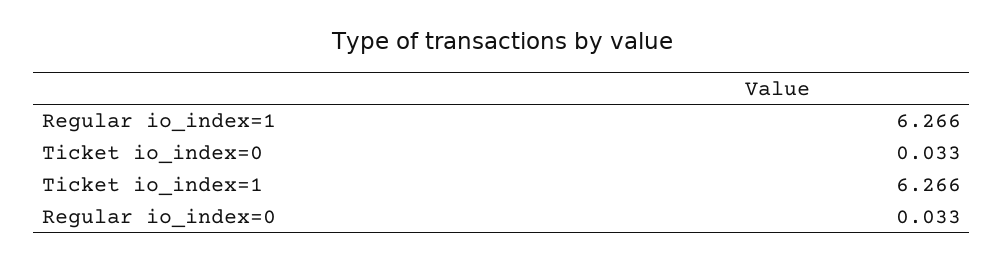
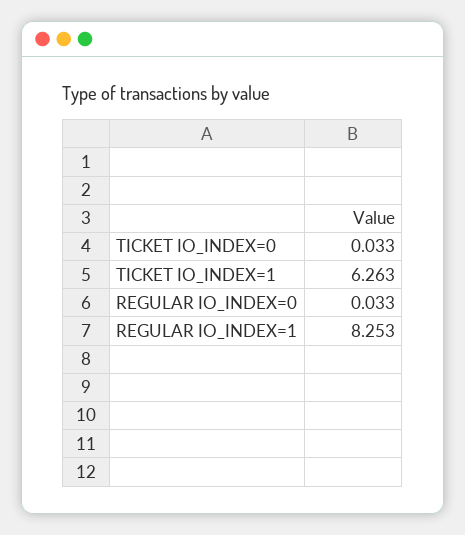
  {
-   "Regular io_index=1": 6.266,
+   "Regular io_index=1": 8.253,
    "Ticket io_index=0": 0.033,
-   "Ticket io_index=1": 6.266,
+   "Ticket io_index=1": 6.263,
    "Regular io_index=0": 0.033
  }

